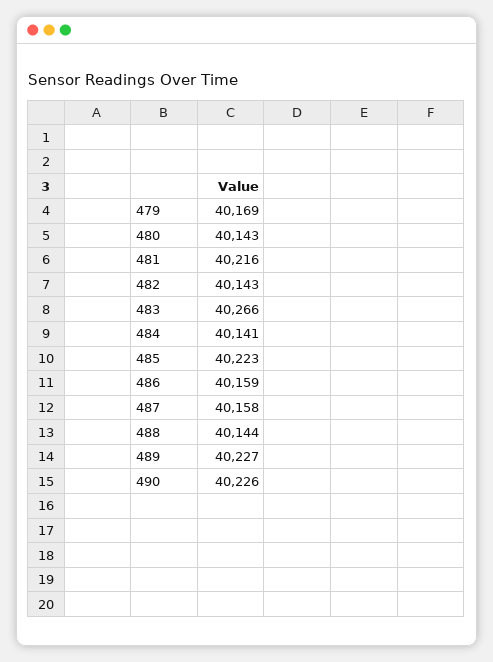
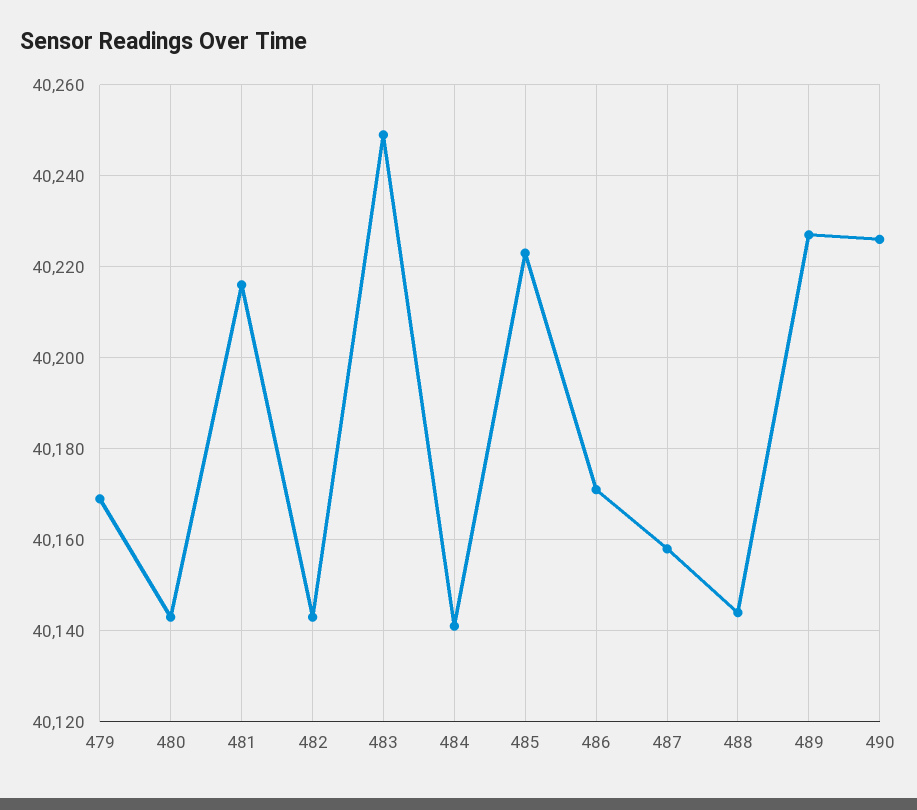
  {
    "479": 40169,
    "480": 40143,
    "481": 40216,
    "482": 40143,
-   "483": 40266,
+   "483": 40250,
    "484": 40141,
    "485": 40223,
-   "486": 40159,
+   "486": 40170,
    "487": 40158,
    "488": 40144,
    "489": 40227,
    "490": 40226
  }

